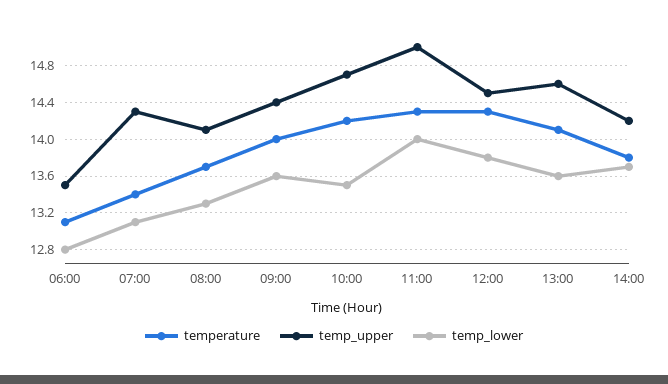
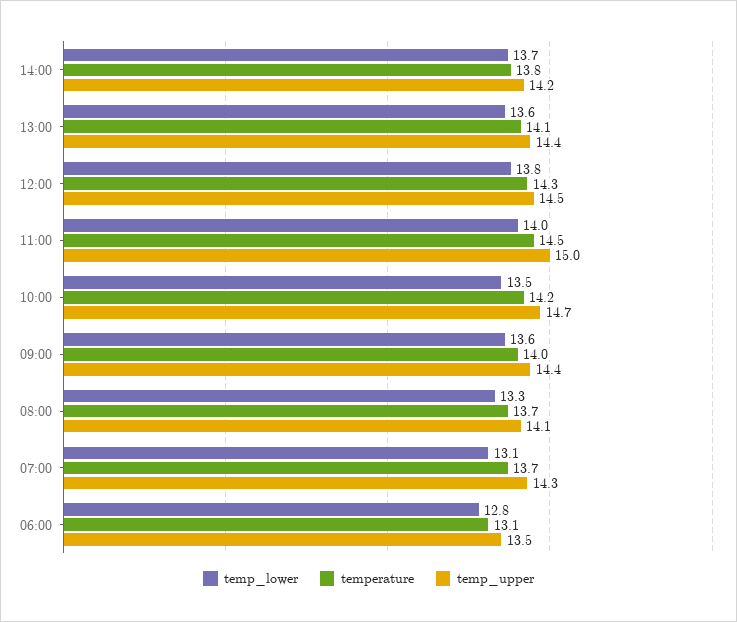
  {
    "temperature": {
      "06:00": 13.1,
-     "07:00": 13.4,
+     "07:00": 13.7,
      "08:00": 13.7,
      "09:00": 14,
      "10:00": 14.2,
-     "11:00": 14.3,
+     "11:00": 14.5,
      "12:00": 14.3,
      "13:00": 14.1,
      "14:00": 13.8
    },
    "temp_upper": {
      "06:00": 13.5,
      "07:00": 14.3,
      "08:00": 14.1,
      "09:00": 14.4,
      "10:00": 14.7,
      "11:00": 15,
      "12:00": 14.5,
-     "13:00": 14.6,
+     "13:00": 14.4,
      "14:00": 14.2
    },
    "temp_lower": {
      "06:00": 12.8,
      "07:00": 13.1,
      "08:00": 13.3,
      "09:00": 13.6,
      "10:00": 13.5,
      "11:00": 14,
      "12:00": 13.8,
      "13:00": 13.6,
      "14:00": 13.7
    }
  }

